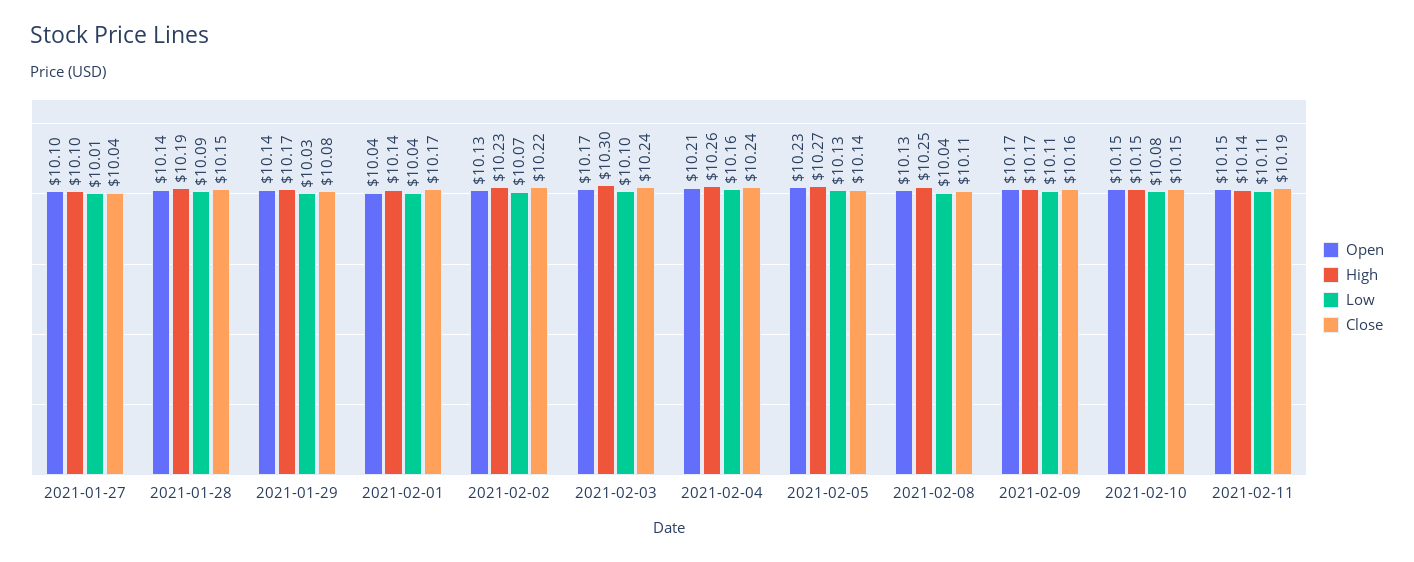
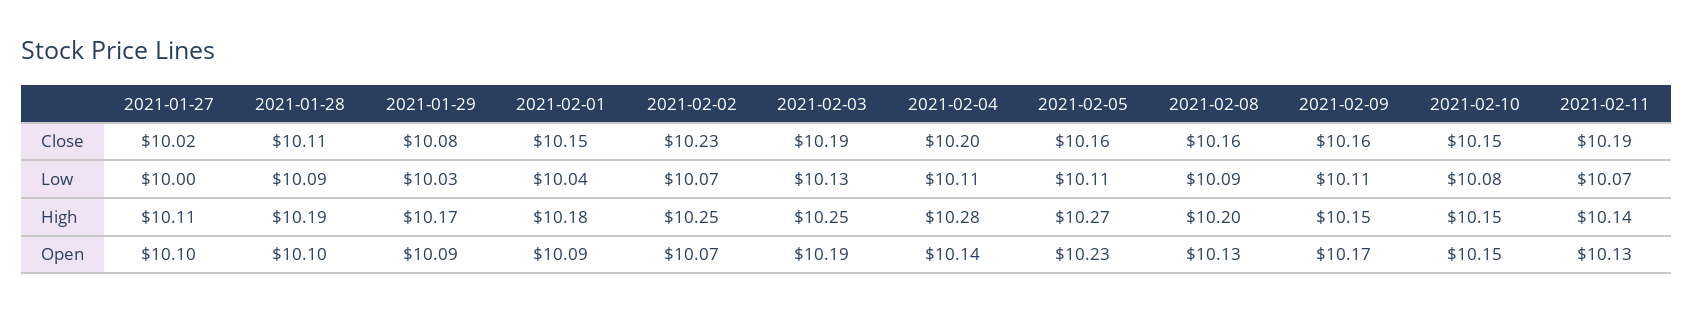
  {
    "Open": {
      "2021-01-27": 10.1,
-     "2021-01-28": 10.14,
+     "2021-01-28": 10.1,
-     "2021-01-29": 10.14,
+     "2021-01-29": 10.09,
-     "2021-02-01": 10.04,
+     "2021-02-01": 10.09,
-     "2021-02-02": 10.13,
+     "2021-02-02": 10.07,
-     "2021-02-03": 10.17,
+     "2021-02-03": 10.19,
-     "2021-02-04": 10.21,
+     "2021-02-04": 10.14,
      "2021-02-05": 10.23,
      "2021-02-08": 10.13,
      "2021-02-09": 10.17,
      "2021-02-10": 10.15,
-     "2021-02-11": 10.15
+     "2021-02-11": 10.13
    },
    "High": {
-     "2021-01-27": 10.1,
+     "2021-01-27": 10.11,
      "2021-01-28": 10.19,
      "2021-01-29": 10.17,
-     "2021-02-01": 10.14,
+     "2021-02-01": 10.18,
-     "2021-02-02": 10.23,
+     "2021-02-02": 10.25,
-     "2021-02-03": 10.3,
+     "2021-02-03": 10.25,
-     "2021-02-04": 10.26,
+     "2021-02-04": 10.28,
      "2021-02-05": 10.27,
-     "2021-02-08": 10.25,
+     "2021-02-08": 10.2,
-     "2021-02-09": 10.17,
+     "2021-02-09": 10.15,
      "2021-02-10": 10.15,
      "2021-02-11": 10.14
    },
    "Low": {
-     "2021-01-27": 10.01,
+     "2021-01-27": 10,
      "2021-01-28": 10.09,
      "2021-01-29": 10.03,
      "2021-02-01": 10.04,
      "2021-02-02": 10.07,
-     "2021-02-03": 10.1,
+     "2021-02-03": 10.13,
-     "2021-02-04": 10.16,
+     "2021-02-04": 10.11,
-     "2021-02-05": 10.13,
+     "2021-02-05": 10.11,
-     "2021-02-08": 10.04,
+     "2021-02-08": 10.09,
      "2021-02-09": 10.11,
      "2021-02-10": 10.08,
-     "2021-02-11": 10.11
+     "2021-02-11": 10.07
    },
    "Close": {
-     "2021-01-27": 10.04,
+     "2021-01-27": 10.02,
-     "2021-01-28": 10.15,
+     "2021-01-28": 10.11,
      "2021-01-29": 10.08,
-     "2021-02-01": 10.17,
+     "2021-02-01": 10.15,
-     "2021-02-02": 10.22,
+     "2021-02-02": 10.23,
-     "2021-02-03": 10.24,
+     "2021-02-03": 10.19,
-     "2021-02-04": 10.24,
+     "2021-02-04": 10.2,
-     "2021-02-05": 10.14,
+     "2021-02-05": 10.16,
-     "2021-02-08": 10.11,
+     "2021-02-08": 10.16,
      "2021-02-09": 10.16,
      "2021-02-10": 10.15,
      "2021-02-11": 10.19
    }
  }

